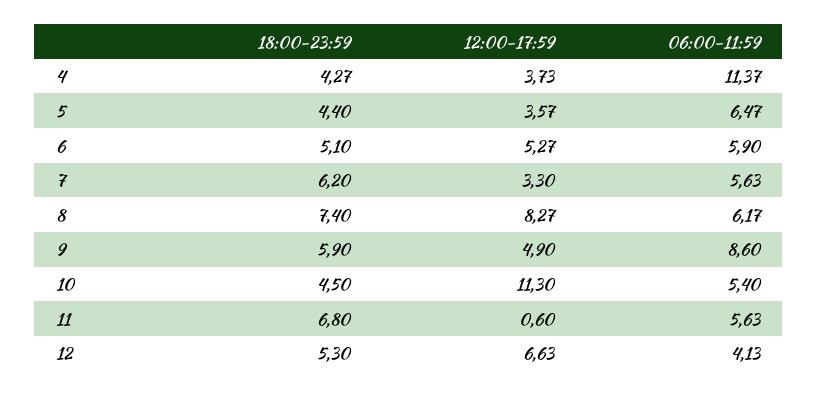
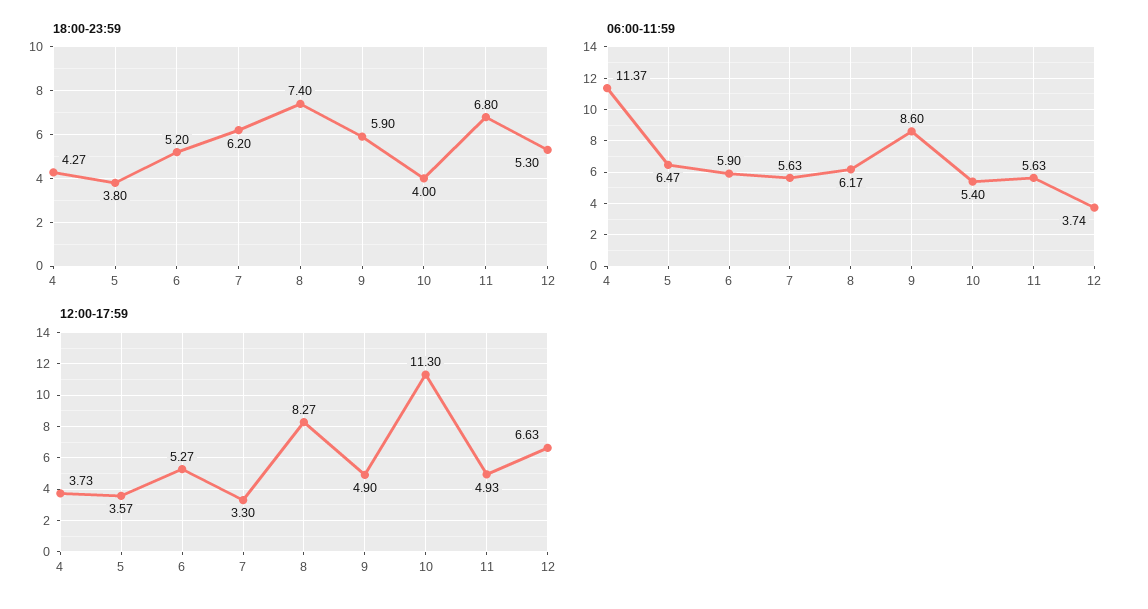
  {
    "18:00-23:59": {
      "4": 4.27,
-     "5": 4.4,
+     "5": 3.8,
-     "6": 5.1,
+     "6": 5.2,
      "7": 6.2,
      "8": 7.4,
      "9": 5.9,
-     "10": 4.5,
+     "10": 4,
      "11": 6.8,
      "12": 5.3
    },
    "12:00-17:59": {
      "4": 3.73,
      "5": 3.57,
      "6": 5.27,
      "7": 3.3,
      "8": 8.27,
      "9": 4.9,
      "10": 11.3,
-     "11": 0.6,
+     "11": 4.93,
      "12": 6.63
    },
    "06:00-11:59": {
      "4": 11.37,
      "5": 6.47,
      "6": 5.9,
      "7": 5.63,
      "8": 6.17,
      "9": 8.6,
      "10": 5.4,
      "11": 5.63,
-     "12": 4.13
+     "12": 3.74
    }
  }

